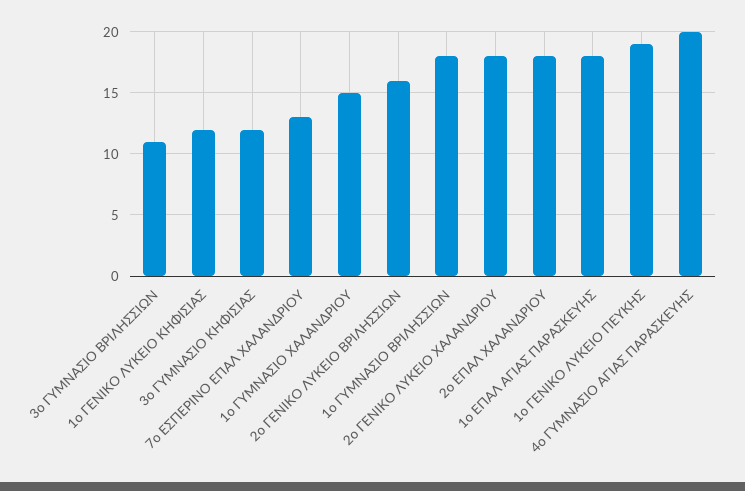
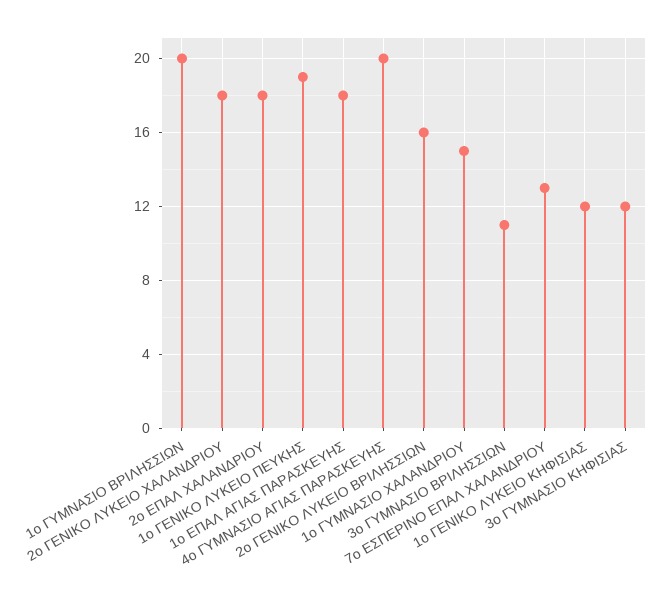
  {
    "3ο ΓΥΜΝΑΣΙΟ ΒΡΙΛΗΣΣΙΩΝ": 11,
    "1ο ΓΕΝΙΚΟ ΛΥΚΕΙΟ ΚΗΦΙΣΙΑΣ": 12,
    "3ο ΓΥΜΝΑΣΙΟ ΚΗΦΙΣΙΑΣ": 12,
    "7ο ΕΣΠΕΡΙΝΟ ΕΠΑΛ ΧΑΛΑΝΔΡΙΟΥ": 13,
    "1ο ΓΥΜΝΑΣΙΟ ΧΑΛΑΝΔΡΙΟΥ": 15,
    "2ο ΓΕΝΙΚΟ ΛΥΚΕΙΟ ΒΡΙΛΗΣΣΙΩΝ": 16,
-   "1ο ΓΥΜΝΑΣΙΟ ΒΡΙΛΗΣΣΙΩΝ": 18,
+   "1ο ΓΥΜΝΑΣΙΟ ΒΡΙΛΗΣΣΙΩΝ": 20,
    "2ο ΓΕΝΙΚΟ ΛΥΚΕΙΟ ΧΑΛΑΝΔΡΙΟΥ": 18,
    "2ο ΕΠΑΛ ΧΑΛΑΝΔΡΙΟΥ": 18,
    "1ο ΕΠΑΛ ΑΓΙΑΣ ΠΑΡΑΣΚΕΥΗΣ": 18,
    "1ο ΓΕΝΙΚΟ ΛΥΚΕΙΟ ΠΕΥΚΗΣ": 19,
    "4ο ΓΥΜΝΑΣΙΟ ΑΓΙΑΣ ΠΑΡΑΣΚΕΥΗΣ": 20
  }

